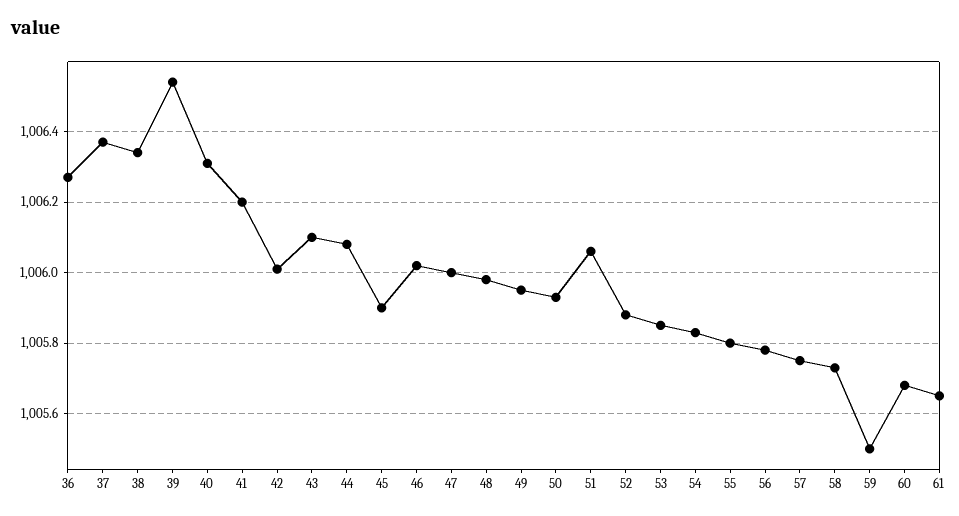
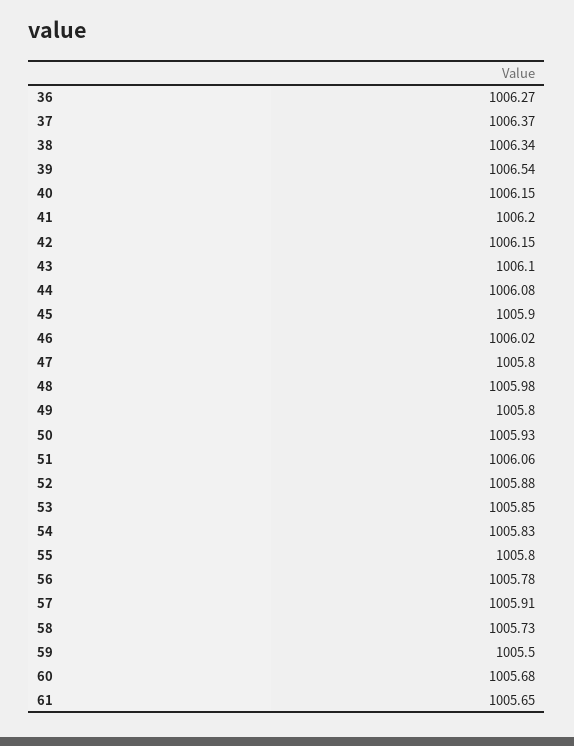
  {
    "36": 1006.27,
    "37": 1006.37,
    "38": 1006.34,
    "39": 1006.54,
-   "40": 1006.3,
+   "40": 1006.15,
    "41": 1006.2,
-   "42": 1006,
+   "42": 1006.15,
    "43": 1006.1,
    "44": 1006.08,
    "45": 1005.9,
    "46": 1006.02,
-   "47": 1006,
+   "47": 1005.8,
    "48": 1005.98,
-   "49": 1005.95,
+   "49": 1005.8,
    "50": 1005.93,
    "51": 1006.06,
    "52": 1005.88,
    "53": 1005.85,
    "54": 1005.83,
    "55": 1005.8,
    "56": 1005.78,
-   "57": 1005.75,
+   "57": 1005.91,
    "58": 1005.73,
    "59": 1005.5,
    "60": 1005.68,
    "61": 1005.65
  }

